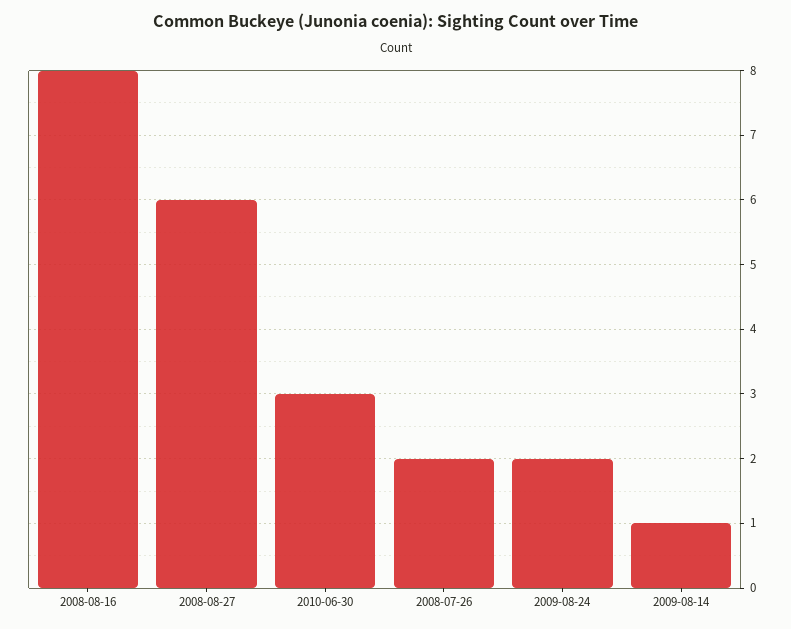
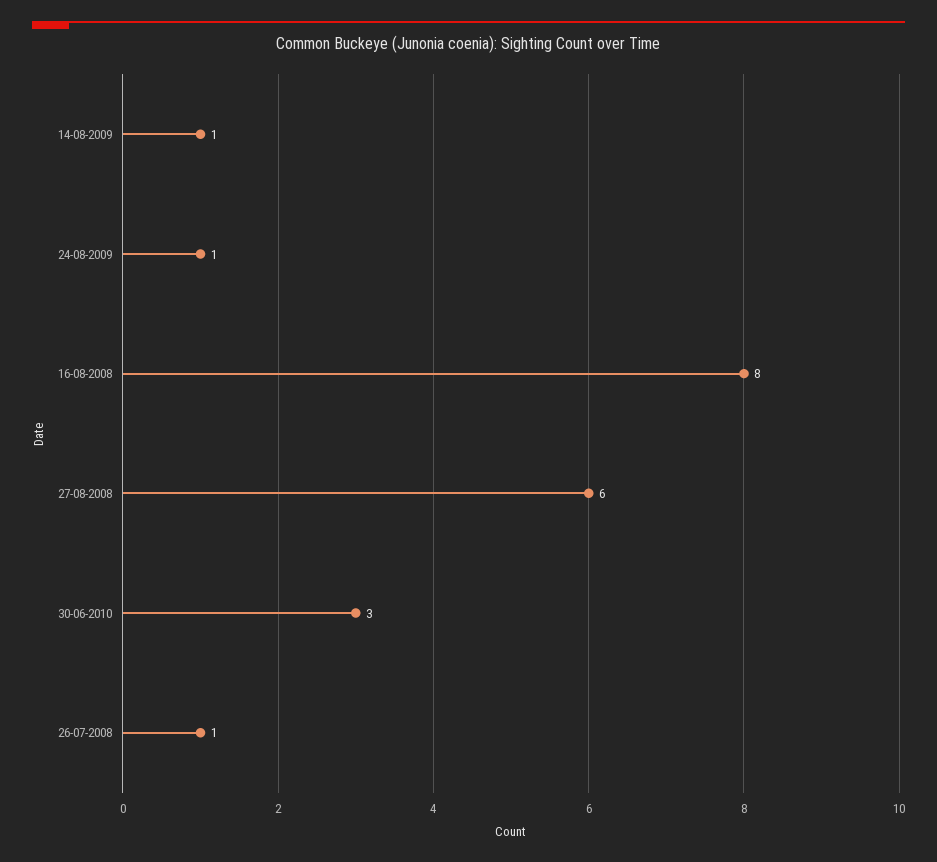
  {
    "2008-08-16": 8,
    "2008-08-27": 6,
    "2010-06-30": 3,
-   "2008-07-26": 2,
+   "2008-07-26": 1,
-   "2009-08-24": 2,
+   "2009-08-24": 1,
    "2009-08-14": 1
  }

